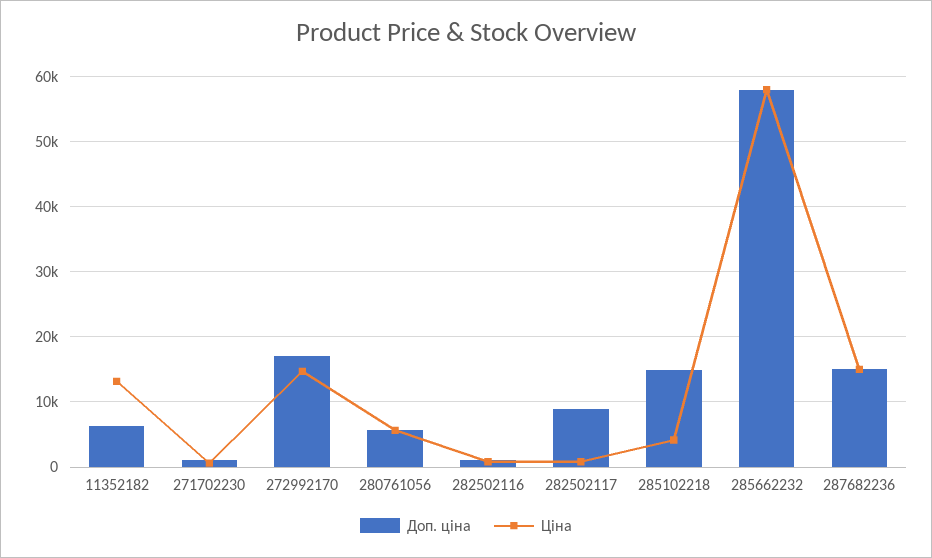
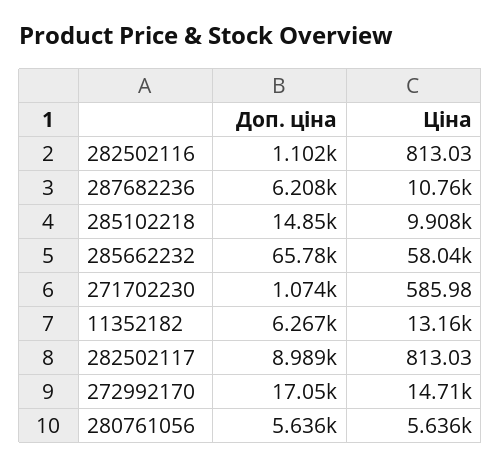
  {
    "Доп. ціна": {
      "11352182": 6267,
      "271702230": 1074,
      "272992170": 17050,
      "280761056": 5636,
      "282502116": 1102,
      "282502117": 8989,
      "285102218": 14850,
-     "285662232": 58000,
+     "285662232": 65780,
-     "287682236": 15000
+     "287682236": 6208
    },
    "Ціна": {
      "11352182": 13160,
      "271702230": 585.98,
      "272992170": 14710,
      "280761056": 5636,
      "282502116": 813.03,
      "282502117": 813.03,
-     "285102218": 4000,
+     "285102218": 9908,
      "285662232": 58040,
-     "287682236": 15000
+     "287682236": 10760
    }
  }

